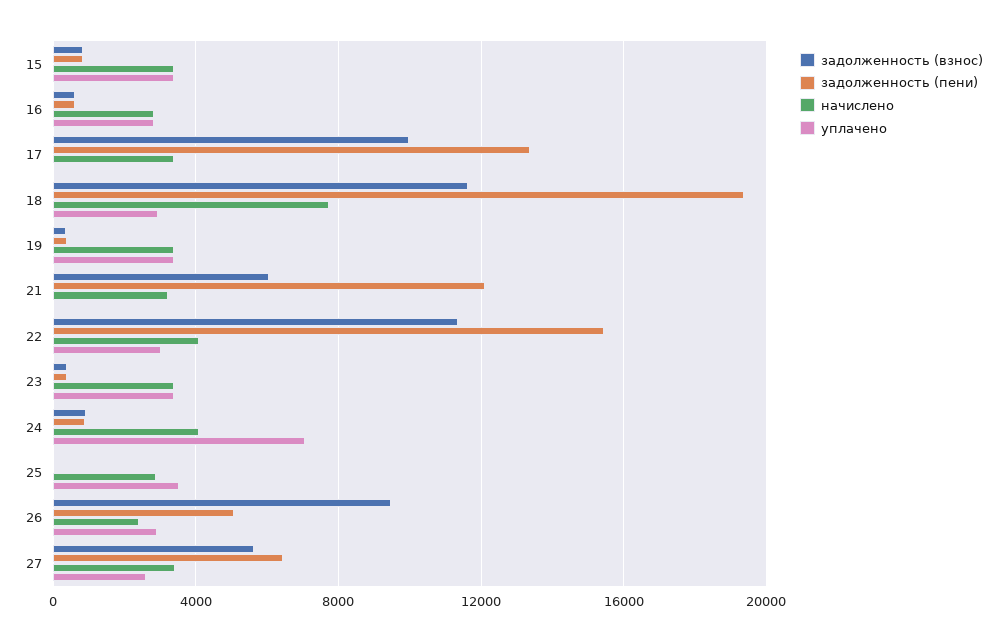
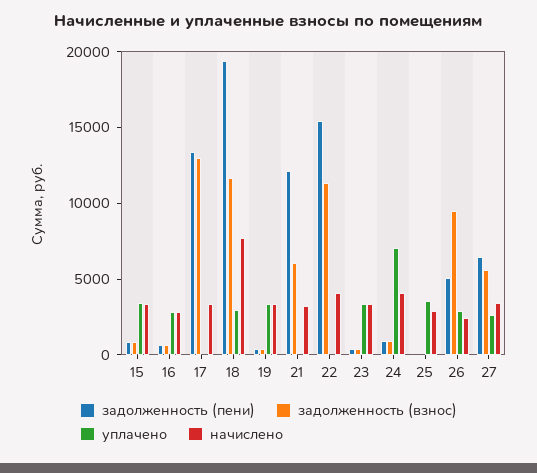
  {
    "задолженность (взнос)": {
      "15": 1000,
      "16": 500,
-     "17": 10000,
+     "17": 13000,
      "18": 11500,
      "19": 500,
      "21": 6000,
      "22": 11500,
      "23": 500,
      "24": 1000,
      "25": 0,
      "26": 9500,
      "27": 5500
    },
    "задолженность (пени)": {
      "15": 1000,
      "16": 500,
      "17": 13500,
      "18": 19500,
      "19": 500,
      "21": 12000,
      "22": 15500,
      "23": 500,
      "24": 1000,
      "25": 0,
      "26": 5000,
      "27": 6500
    },
    "начислено": {
      "15": 3500,
      "16": 3000,
      "17": 3500,
      "18": 7500,
      "19": 3500,
      "21": 3000,
      "22": 4000,
      "23": 3500,
      "24": 4000,
      "25": 3000,
      "26": 2500,
      "27": 3500
    },
    "уплачено": {
      "15": 3500,
      "16": 3000,
      "17": 0,
      "18": 3000,
      "19": 3500,
      "21": 0,
-     "22": 3000,
+     "22": 0,
      "23": 3500,
      "24": 7000,
      "25": 3500,
      "26": 3000,
      "27": 2500
    }
  }

